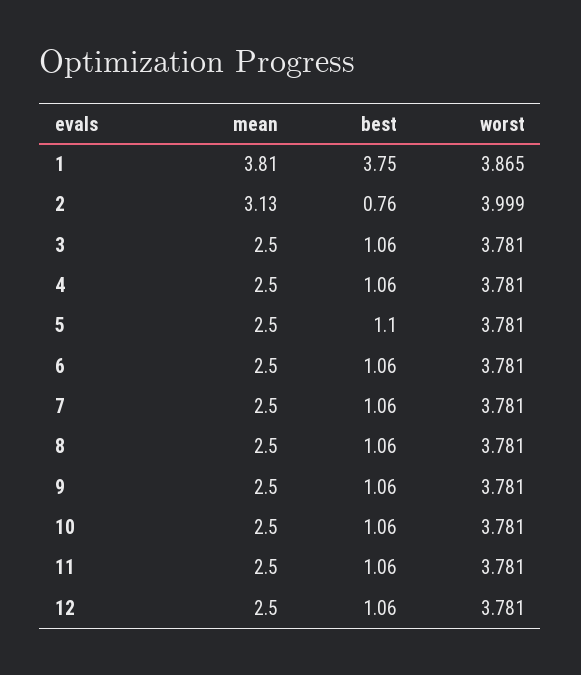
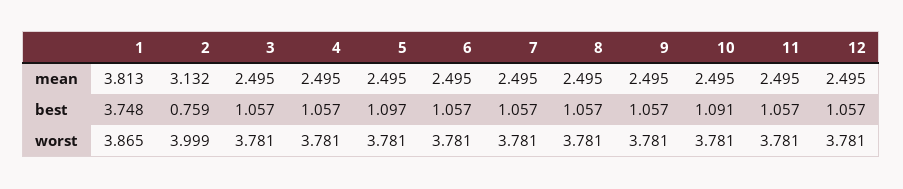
  {
    "mean": {
      "1": 3.813,
      "2": 3.132,
      "3": 2.495,
      "4": 2.495,
      "5": 2.495,
      "6": 2.495,
      "7": 2.495,
      "8": 2.495,
      "9": 2.495,
      "10": 2.495,
      "11": 2.495,
      "12": 2.495
    },
    "best": {
      "1": 3.748,
      "2": 0.759,
      "3": 1.057,
      "4": 1.057,
      "5": 1.097,
      "6": 1.057,
      "7": 1.057,
      "8": 1.057,
      "9": 1.057,
-     "10": 1.06,
+     "10": 1.091,
      "11": 1.057,
      "12": 1.057
    },
    "worst": {
      "1": 3.865,
      "2": 3.999,
      "3": 3.781,
      "4": 3.781,
      "5": 3.781,
      "6": 3.781,
      "7": 3.781,
      "8": 3.781,
      "9": 3.781,
      "10": 3.781,
      "11": 3.781,
      "12": 3.781
    }
  }

